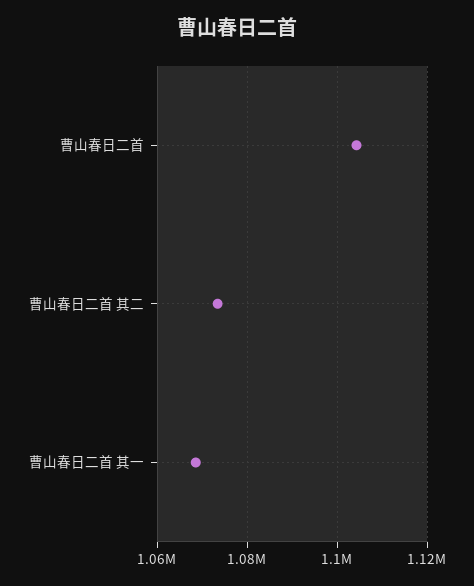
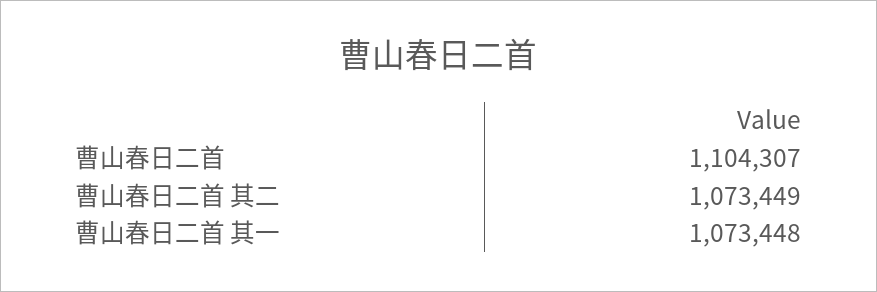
  {
    "曹山春日二首": 1104307,
    "曹山春日二首 其二": 1073449,
-   "曹山春日二首 其一": 1068000
+   "曹山春日二首 其一": 1073448
  }

